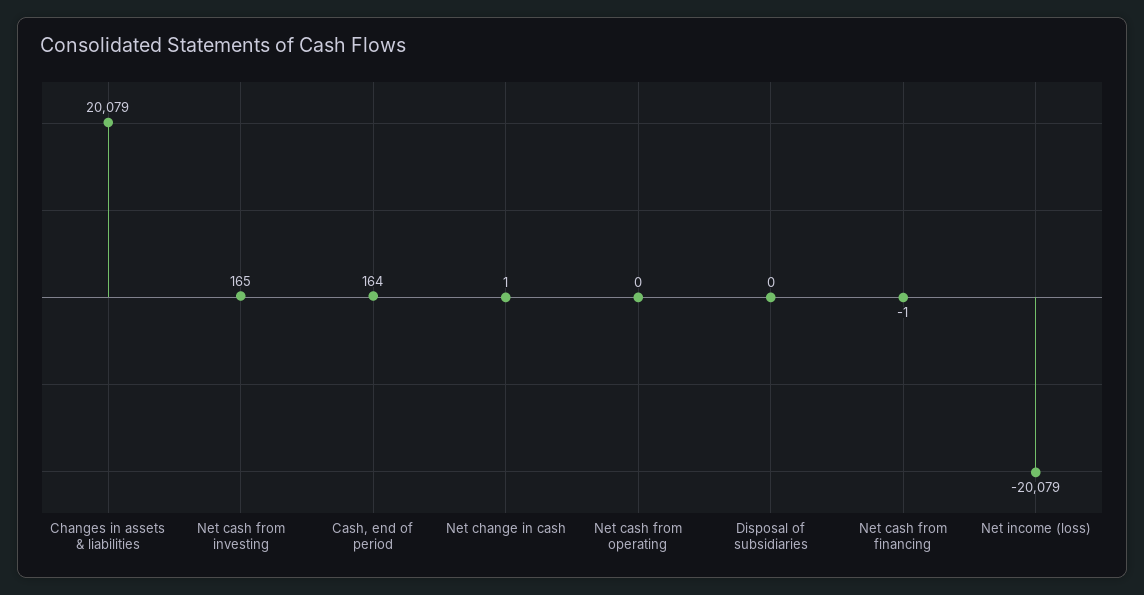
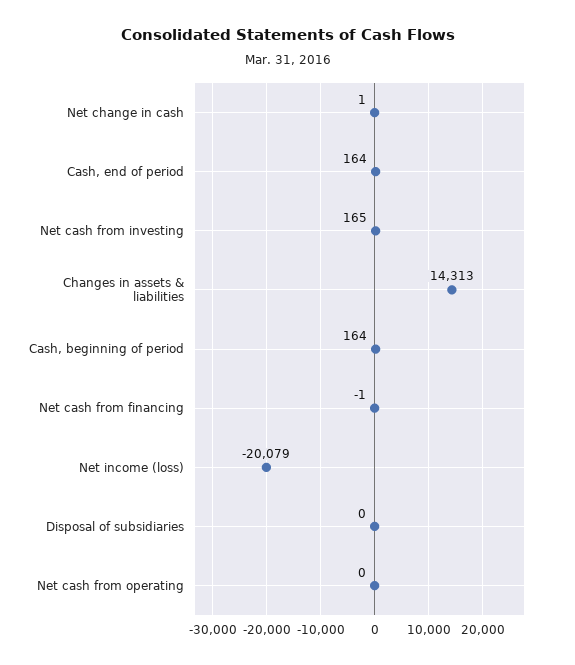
  {
-   "Changes in assets & liabilities": 20079,
+   "Changes in assets & liabilities": 14313,
    "Net cash from investing": 165,
    "Cash, end of period": 164,
    "Net change in cash": 1,
    "Net cash from operating": 0,
    "Disposal of subsidiaries": 0,
    "Net cash from financing": -1,
-   "Net income (loss)": -20079
+   "Net income (loss)": -20079,
+   "Cash, beginning of period": 164
  }

